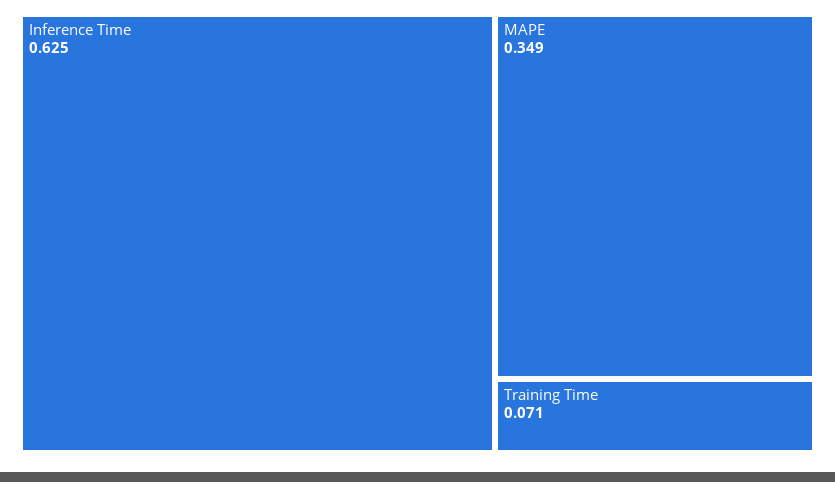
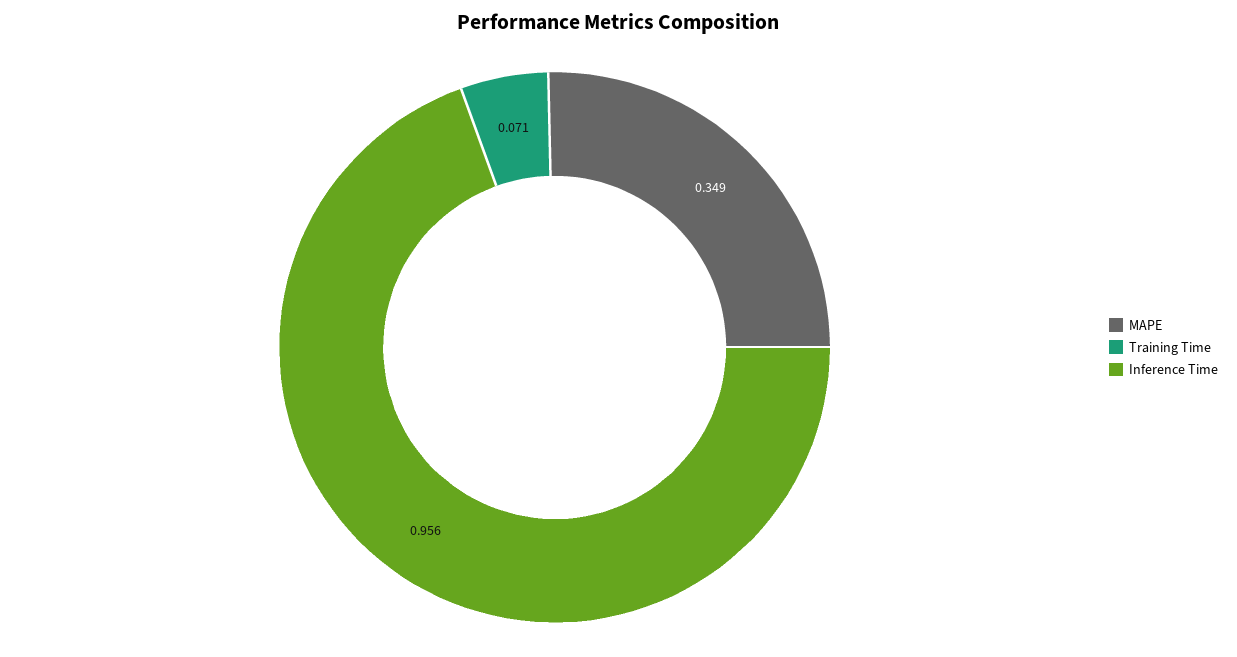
  {
-   "Inference Time": 0.625,
+   "Inference Time": 0.956,
    "MAPE": 0.349,
    "Training Time": 0.071
  }

